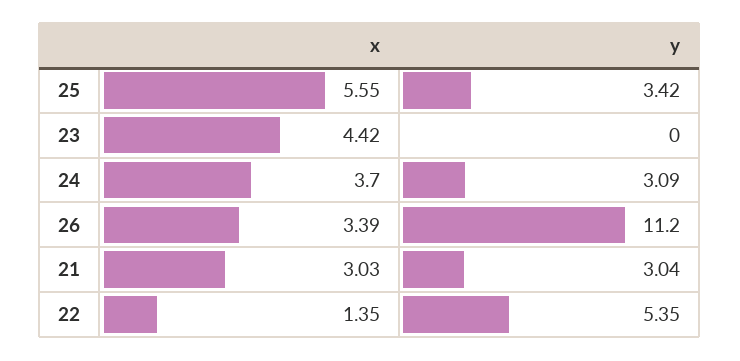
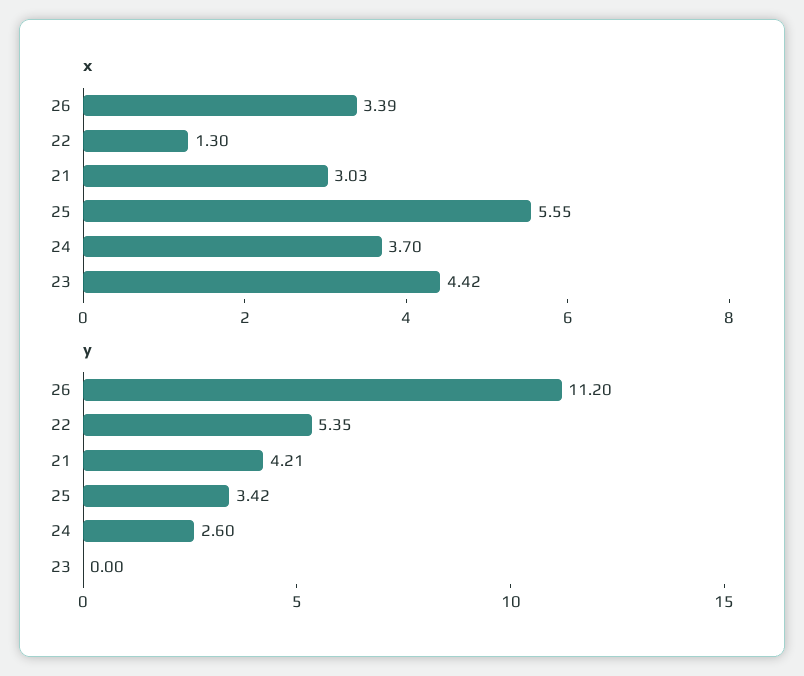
  {
    "x": {
      "25": 5.55,
      "23": 4.42,
      "24": 3.7,
      "26": 3.39,
      "21": 3.03,
-     "22": 1.35
+     "22": 1.3
    },
    "y": {
      "25": 3.42,
      "23": 0,
-     "24": 3.09,
+     "24": 2.6,
      "26": 11.2,
-     "21": 3.04,
+     "21": 4.21,
      "22": 5.35
    }
  }

